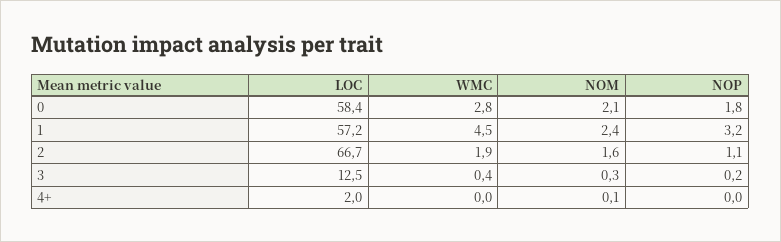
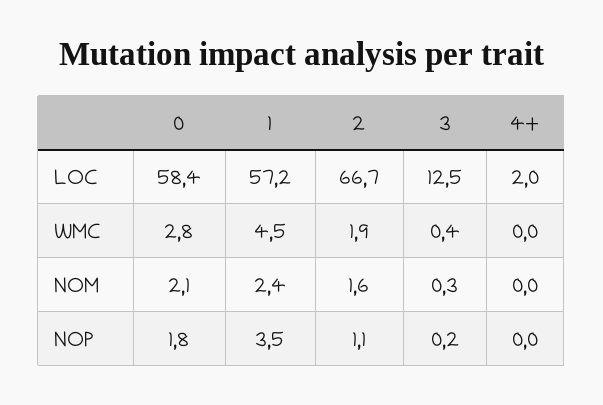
  {
    "LOC": {
      "0": 58.4,
      "1": 57.2,
      "2": 66.7,
      "3": 12.5,
      "4+": 2
    },
    "WMC": {
      "0": 2.8,
      "1": 4.5,
      "2": 1.9,
      "3": 0.4,
      "4+": 0
    },
    "NOM": {
      "0": 2.1,
      "1": 2.4,
      "2": 1.6,
      "3": 0.3,
-     "4+": 0.1
+     "4+": 0
    },
    "NOP": {
      "0": 1.8,
-     "1": 3.2,
+     "1": 3.5,
      "2": 1.1,
      "3": 0.2,
      "4+": 0
    }
  }

